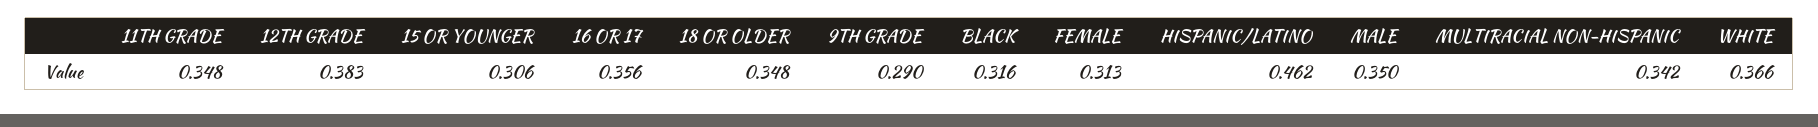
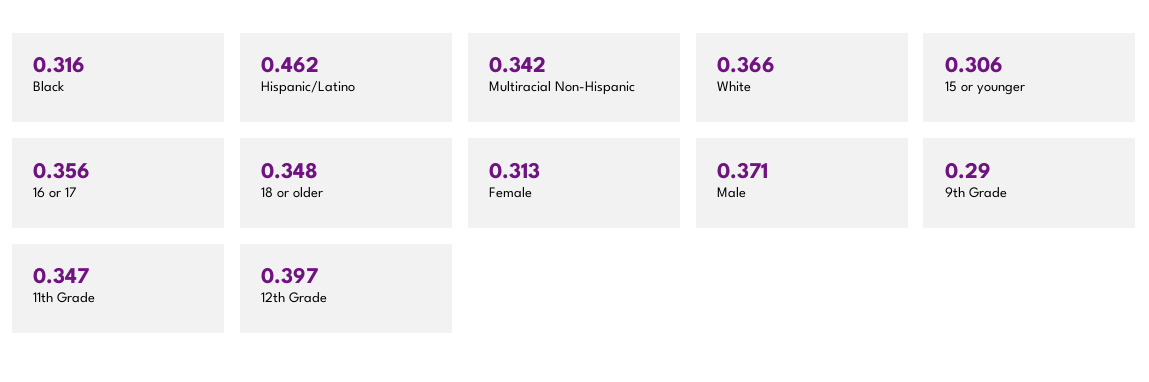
  {
-   "11TH GRADE": 0.348,
+   "11TH GRADE": 0.347,
-   "12TH GRADE": 0.383,
+   "12TH GRADE": 0.397,
    "15 OR YOUNGER": 0.306,
    "16 OR 17": 0.356,
    "18 OR OLDER": 0.348,
    "9TH GRADE": 0.29,
    "BLACK": 0.316,
    "FEMALE": 0.313,
    "HISPANIC/LATINO": 0.462,
-   "MALE": 0.35,
+   "MALE": 0.371,
    "MULTIRACIAL NON-HISPANIC": 0.342,
    "WHITE": 0.366
  }

